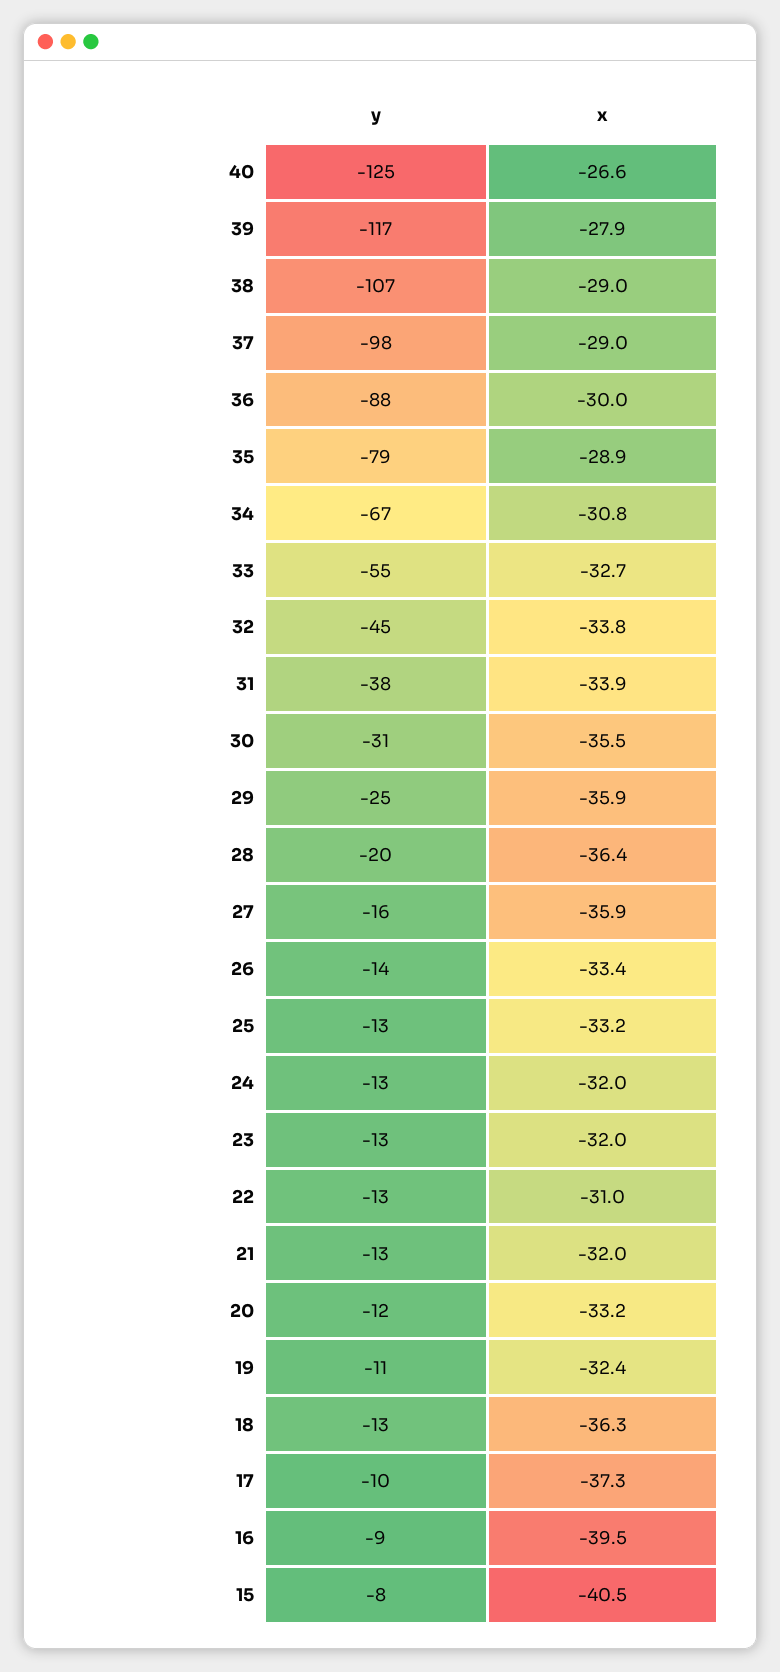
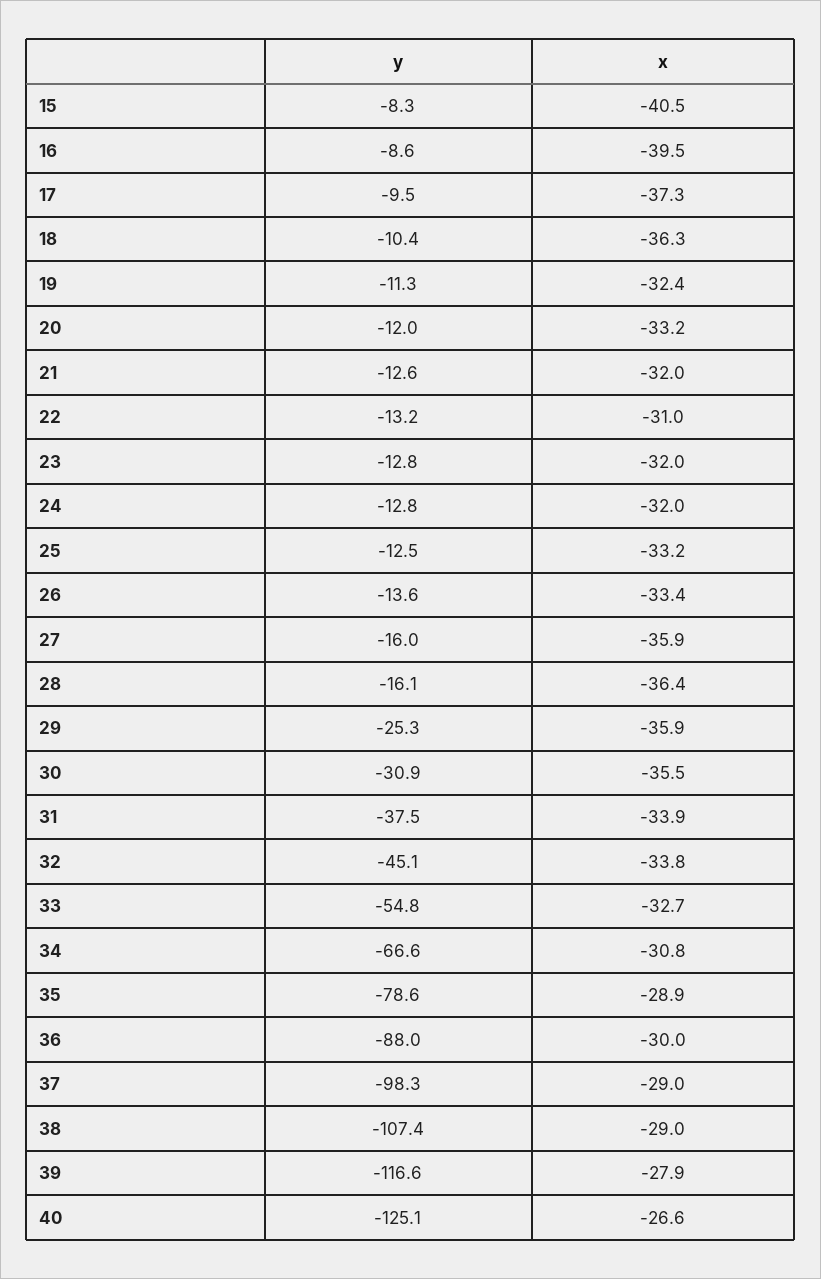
  {
    "y": {
      "40": -125.1,
      "39": -116.6,
      "38": -107.4,
      "37": -98.3,
      "36": -88,
      "35": -78.6,
      "34": -66.6,
      "33": -54.8,
      "32": -45.1,
      "31": -37.5,
      "30": -30.9,
      "29": -25.3,
-     "28": -20,
+     "28": -16.1,
      "27": -16,
      "26": -13.6,
      "25": -12.5,
      "24": -12.8,
      "23": -12.8,
      "22": -13.2,
      "21": -12.6,
      "20": -12,
      "19": -11.3,
-     "18": -13,
+     "18": -10.4,
      "17": -9.5,
      "16": -8.6,
      "15": -8.3
    },
    "x": {
      "40": -26.6,
      "39": -27.9,
      "38": -29,
      "37": -29,
      "36": -30,
      "35": -28.9,
      "34": -30.8,
      "33": -32.7,
      "32": -33.8,
      "31": -33.9,
      "30": -35.5,
      "29": -35.9,
      "28": -36.4,
      "27": -35.9,
      "26": -33.4,
      "25": -33.2,
      "24": -32,
      "23": -32,
      "22": -31,
      "21": -32,
      "20": -33.2,
      "19": -32.4,
      "18": -36.3,
      "17": -37.3,
      "16": -39.5,
      "15": -40.5
    }
  }

